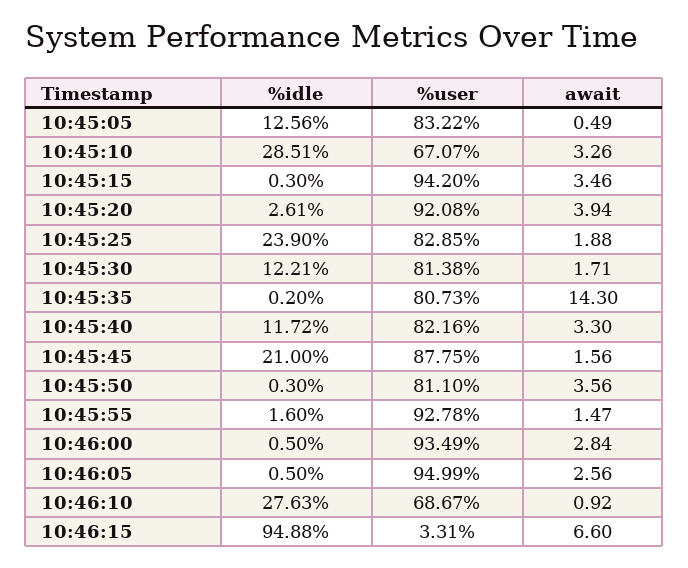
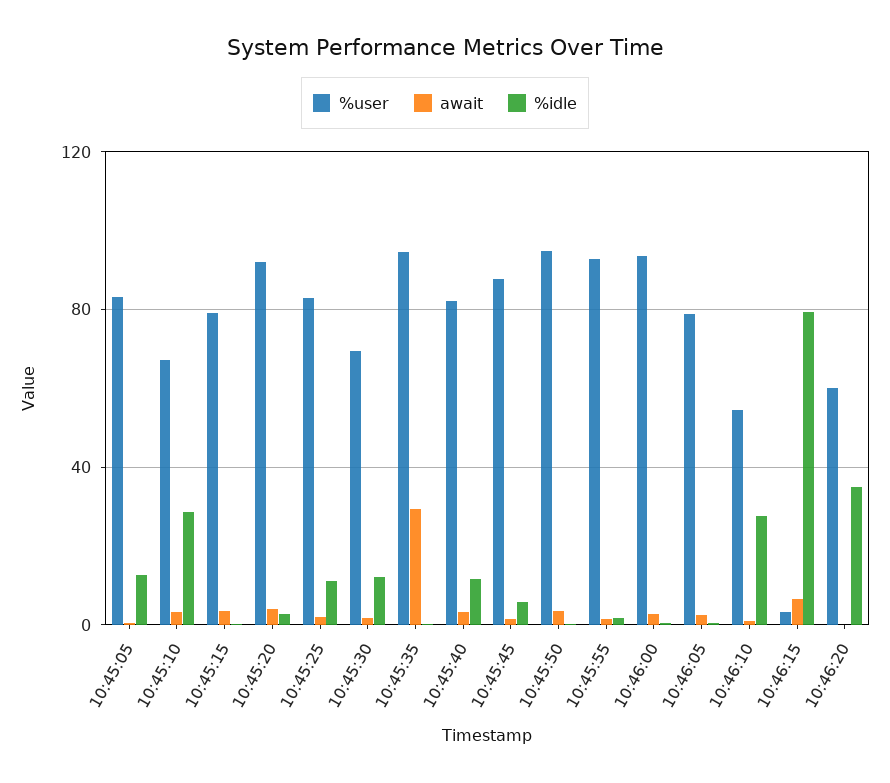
  {
    "%idle": {
      "10:45:05": 12.56,
      "10:45:10": 28.51,
      "10:45:15": 0.3,
      "10:45:20": 2.61,
-     "10:45:25": 23.9,
+     "10:45:25": 10,
      "10:45:30": 12.21,
      "10:45:35": 0.2,
      "10:45:40": 11.72,
-     "10:45:45": 21,
+     "10:45:45": 5,
      "10:45:50": 0.3,
      "10:45:55": 1.6,
      "10:46:00": 0.5,
      "10:46:05": 0.5,
      "10:46:10": 27.63,
-     "10:46:15": 94.88
+     "10:46:15": 80,
+     "10:46:20": 35
    },
    "%user": {
      "10:45:05": 83.22,
      "10:45:10": 67.07,
-     "10:45:15": 94.2,
+     "10:45:15": 80,
      "10:45:20": 92.08,
      "10:45:25": 82.85,
-     "10:45:30": 81.38,
+     "10:45:30": 70,
-     "10:45:35": 80.73,
+     "10:45:35": 95,
      "10:45:40": 82.16,
      "10:45:45": 87.75,
-     "10:45:50": 81.1,
+     "10:45:50": 95,
      "10:45:55": 92.78,
      "10:46:00": 93.49,
-     "10:46:05": 94.99,
+     "10:46:05": 80,
-     "10:46:10": 68.67,
+     "10:46:10": 55,
-     "10:46:15": 3.31
+     "10:46:15": 3.31,
+     "10:46:20": 60
    },
    "await": {
      "10:45:05": 0.49,
      "10:45:10": 3.26,
      "10:45:15": 3.46,
      "10:45:20": 3.94,
      "10:45:25": 1.88,
      "10:45:30": 1.71,
-     "10:45:35": 14.3,
+     "10:45:35": 30,
      "10:45:40": 3.3,
      "10:45:45": 1.56,
      "10:45:50": 3.56,
      "10:45:55": 1.47,
      "10:46:00": 2.84,
      "10:46:05": 2.56,
      "10:46:10": 0.92,
-     "10:46:15": 6.6
+     "10:46:15": 6.6,
+     "10:46:20": 0
    }
  }

